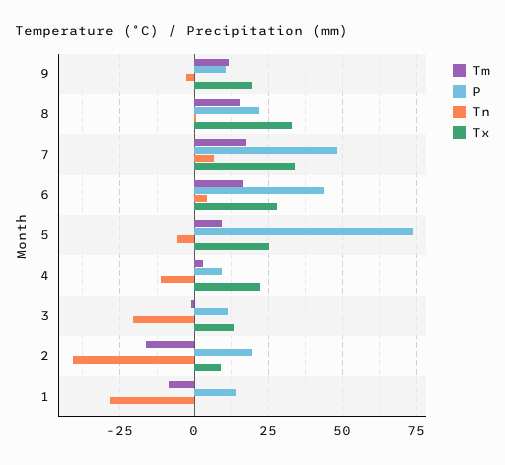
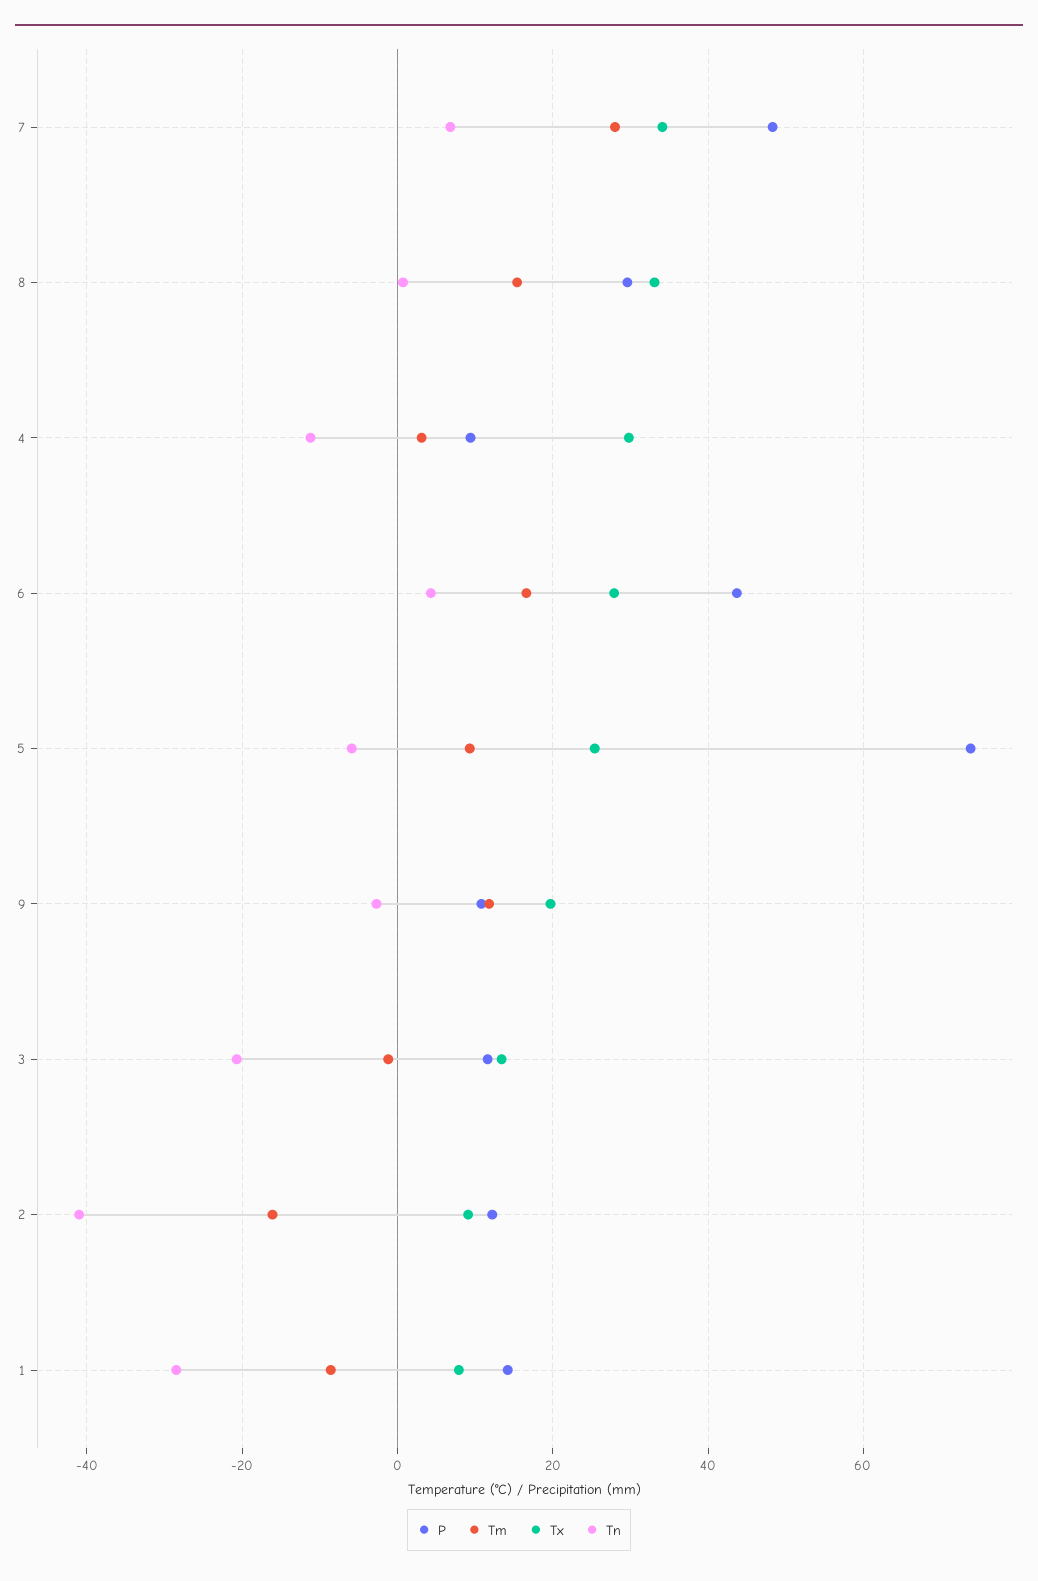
  {
    "Tm": {
      "9": 12,
      "8": 16,
-     "7": 17.5,
+     "7": 28,
      "6": 16,
      "5": 10,
      "4": 4,
      "3": -2,
      "2": -16,
      "1": -8
    },
    "P": {
      "9": 10,
-     "8": 22.5,
+     "8": 30,
      "7": 48,
      "6": 44,
      "5": 74,
      "4": 10,
      "3": 12,
-     "2": 20,
+     "2": 12,
      "1": 14
    },
    "Tn": {
      "9": -2,
      "8": 0,
      "7": 6,
      "6": 4,
      "5": -6,
      "4": -12,
      "3": -20,
      "2": -42,
      "1": -28
    },
    "Tx": {
      "9": 20,
      "8": 34,
      "7": 34,
      "6": 28,
      "5": 26,
-     "4": 22.5,
+     "4": 30,
      "3": 14,
      "2": 10,
-     "1": 0
+     "1": 8
    }
  }

